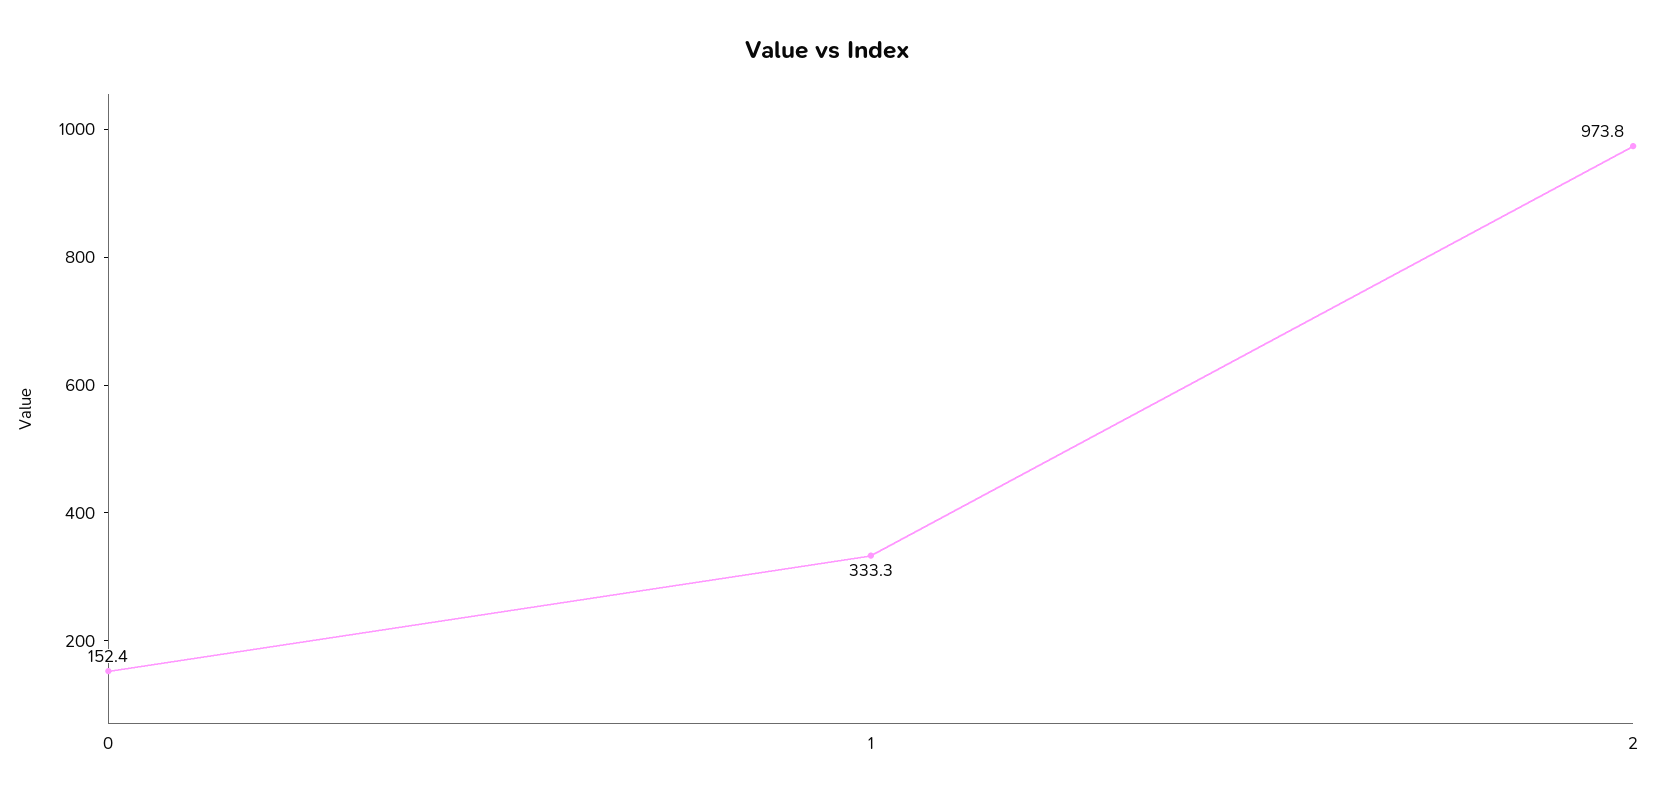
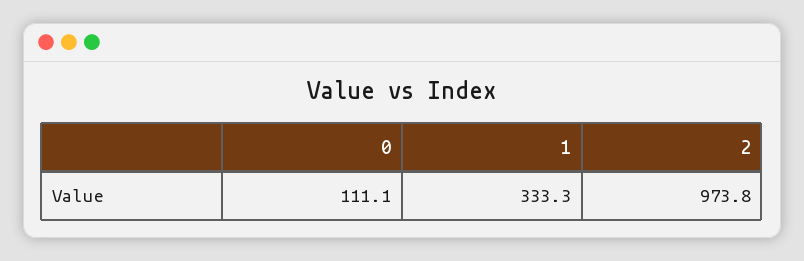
  {
-   "0": 152.4,
+   "0": 111.1,
    "1": 333.3,
    "2": 973.8
  }

